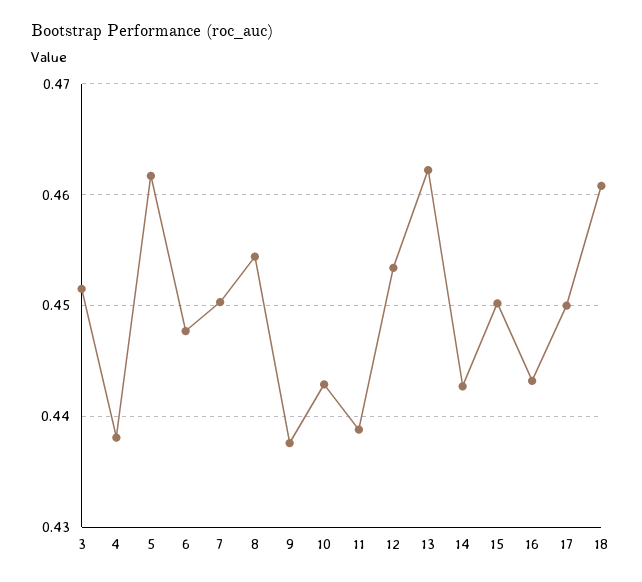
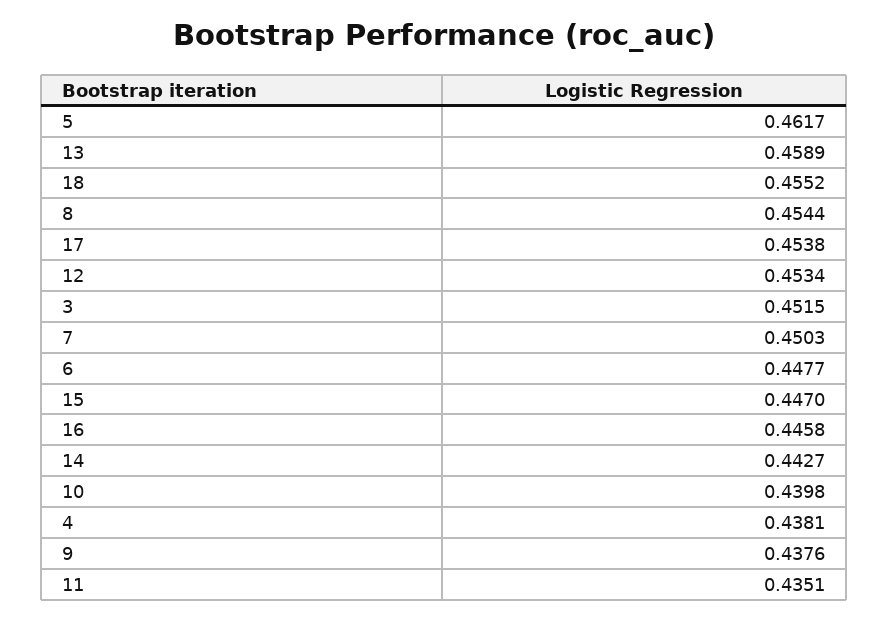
  {
    "3": 0.4515,
    "4": 0.4381,
    "5": 0.4617,
    "6": 0.4477,
    "7": 0.4503,
    "8": 0.4544,
    "9": 0.4376,
-   "10": 0.443,
+   "10": 0.4398,
-   "11": 0.439,
+   "11": 0.4351,
    "12": 0.4534,
-   "13": 0.462,
+   "13": 0.4589,
    "14": 0.4427,
-   "15": 0.45,
+   "15": 0.447,
-   "16": 0.443,
+   "16": 0.4458,
-   "17": 0.45,
+   "17": 0.4538,
-   "18": 0.461
+   "18": 0.4552
  }

